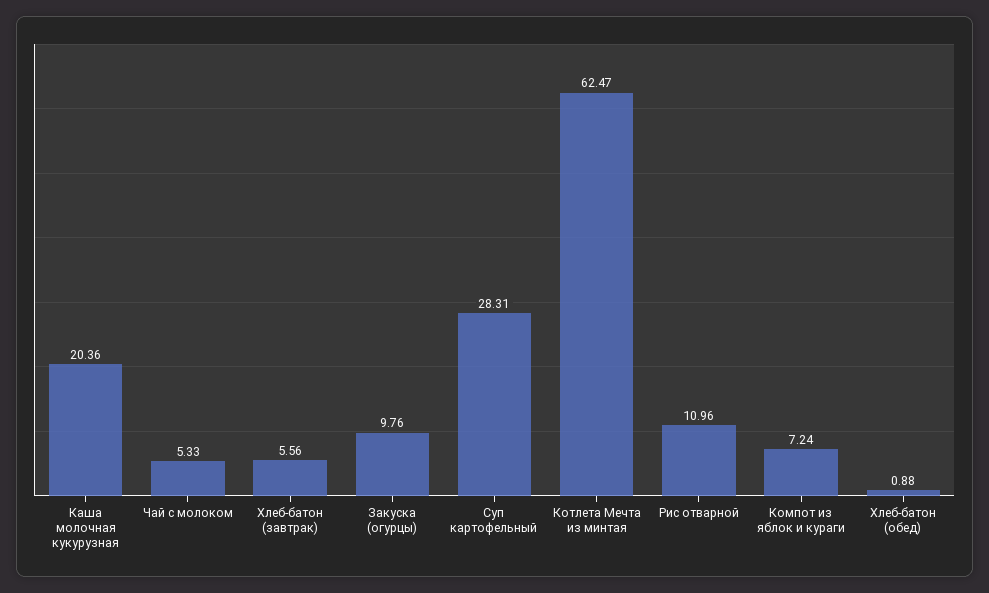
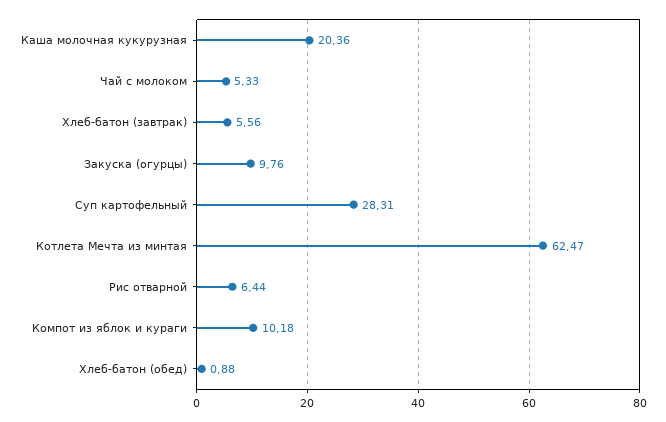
  {
    "Каша молочная кукурузная": 20.36,
    "Чай с молоком": 5.33,
    "Хлеб-батон (завтрак)": 5.56,
    "Закуска (огурцы)": 9.76,
    "Суп картофельный": 28.31,
    "Котлета Мечта из минтая": 62.47,
-   "Рис отварной": 10.96,
+   "Рис отварной": 6.44,
-   "Компот из яблок и кураги": 7.24,
+   "Компот из яблок и кураги": 10.18,
    "Хлеб-батон (обед)": 0.88
  }

